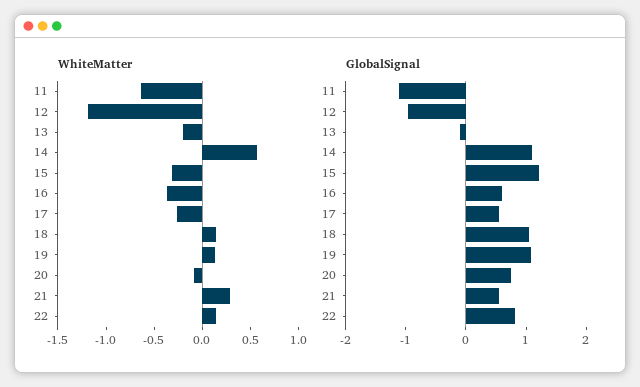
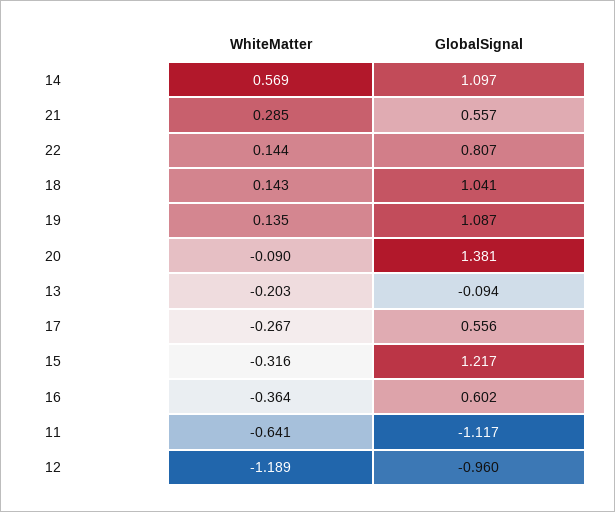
  {
    "WhiteMatter": {
      "11": -0.641,
      "12": -1.189,
      "13": -0.203,
      "14": 0.569,
      "15": -0.316,
      "16": -0.364,
      "17": -0.267,
      "18": 0.143,
      "19": 0.135,
      "20": -0.09,
      "21": 0.285,
      "22": 0.144
    },
    "GlobalSignal": {
      "11": -1.117,
      "12": -0.96,
      "13": -0.094,
      "14": 1.097,
      "15": 1.217,
      "16": 0.602,
      "17": 0.556,
      "18": 1.041,
      "19": 1.087,
-     "20": 0.8,
+     "20": 1.381,
      "21": 0.557,
      "22": 0.807
    }
  }

